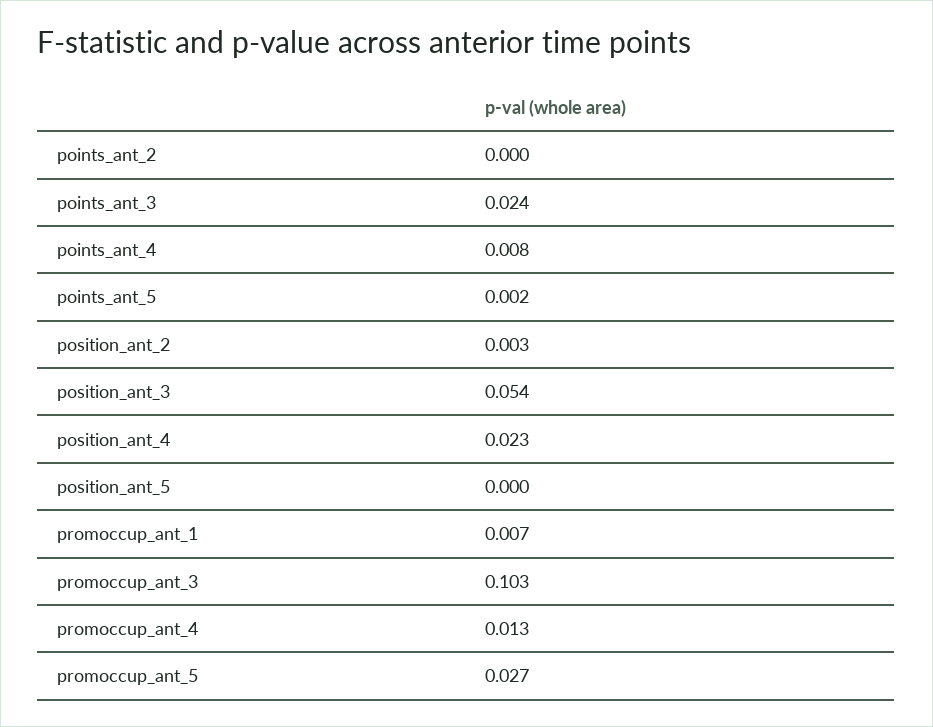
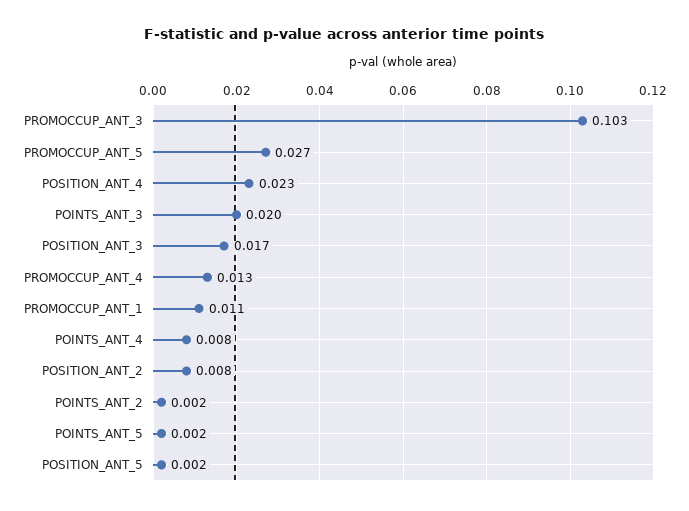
  {
-   "points_ant_2": 0,
+   "points_ant_2": 0.002,
-   "points_ant_3": 0.024,
+   "points_ant_3": 0.02,
    "points_ant_4": 0.008,
    "points_ant_5": 0.002,
-   "position_ant_2": 0.003,
+   "position_ant_2": 0.008,
-   "position_ant_3": 0.054,
+   "position_ant_3": 0.017,
    "position_ant_4": 0.023,
-   "position_ant_5": 0,
+   "position_ant_5": 0.002,
-   "promoccup_ant_1": 0.007,
+   "promoccup_ant_1": 0.011,
    "promoccup_ant_3": 0.103,
    "promoccup_ant_4": 0.013,
    "promoccup_ant_5": 0.027
  }

